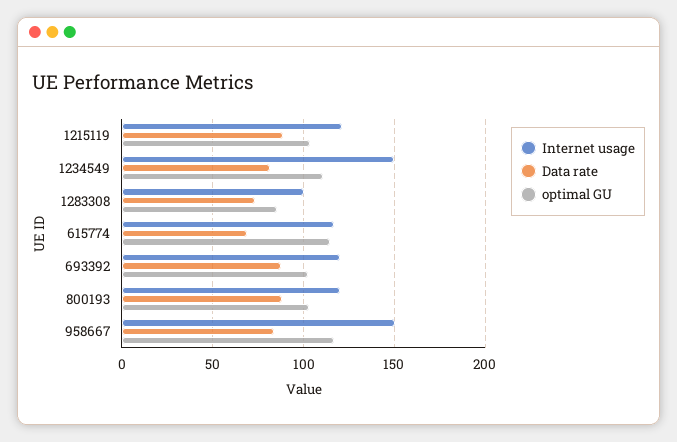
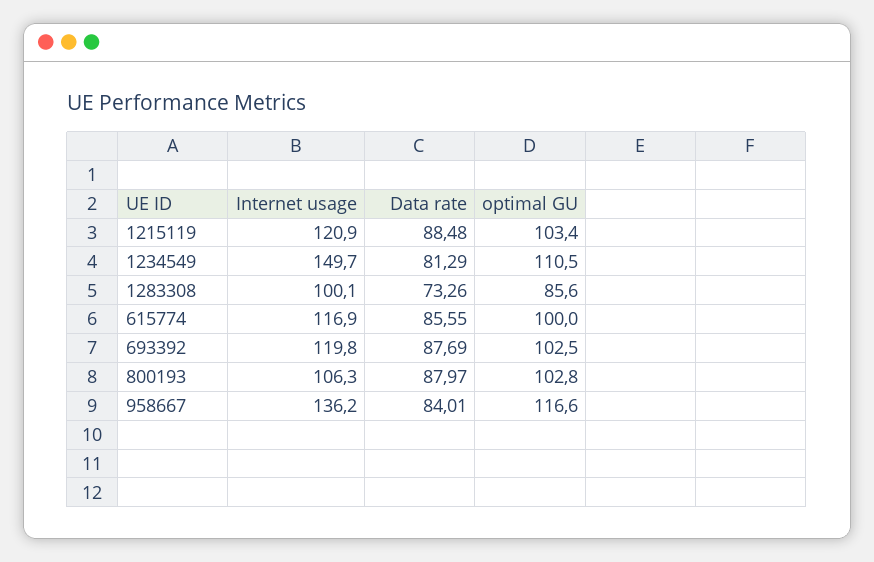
  {
    "Internet usage": {
      "1215119": 120.9,
      "1234549": 149.7,
      "1283308": 100.1,
      "615774": 116.9,
      "693392": 119.8,
-     "800193": 120,
+     "800193": 106.3,
-     "958667": 150
+     "958667": 136.2
    },
    "Data rate": {
      "1215119": 88.48,
      "1234549": 81.29,
      "1283308": 73.26,
-     "615774": 70,
+     "615774": 85.55,
      "693392": 87.69,
      "800193": 87.97,
      "958667": 84.01
    },
    "optimal GU": {
      "1215119": 103.4,
      "1234549": 110.5,
      "1283308": 85.6,
-     "615774": 115,
+     "615774": 100,
      "693392": 102.5,
      "800193": 102.8,
      "958667": 116.6
    }
  }

